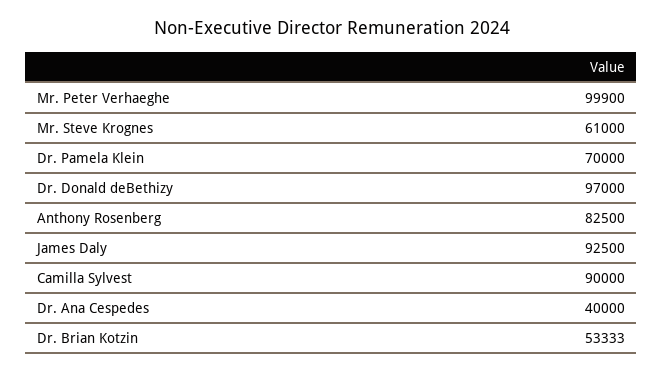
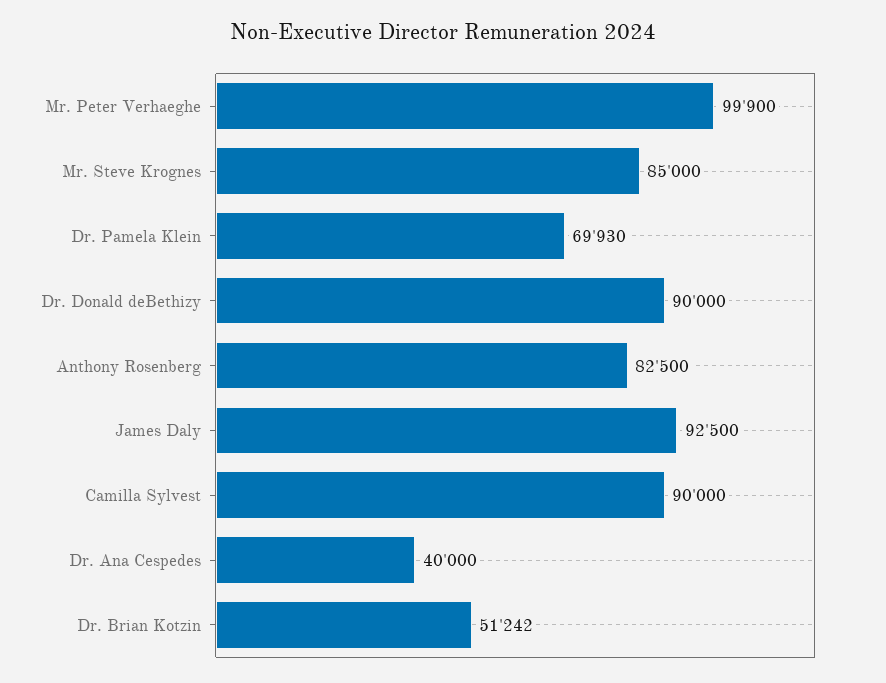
  {
    "Mr. Peter Verhaeghe": 99900,
-   "Mr. Steve Krognes": 61000,
+   "Mr. Steve Krognes": 85000,
-   "Dr. Pamela Klein": 70000,
+   "Dr. Pamela Klein": 69930,
-   "Dr. Donald deBethizy": 97000,
+   "Dr. Donald deBethizy": 90000,
    "Anthony Rosenberg": 82500,
    "James Daly": 92500,
    "Camilla Sylvest": 90000,
    "Dr. Ana Cespedes": 40000,
-   "Dr. Brian Kotzin": 53333
+   "Dr. Brian Kotzin": 51242
  }

